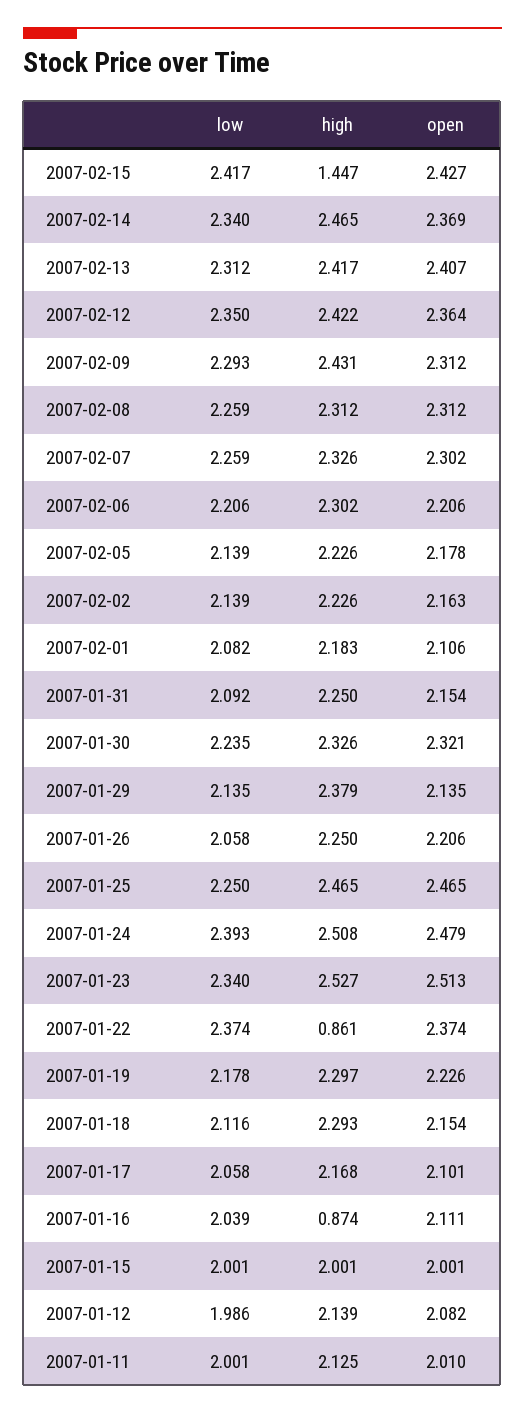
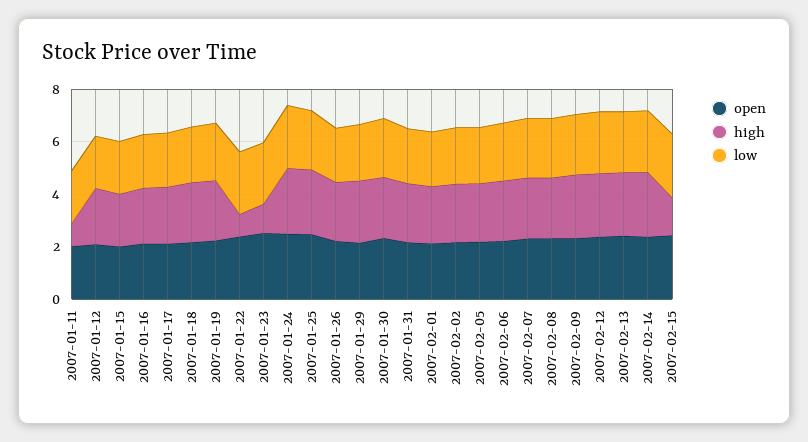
  {
    "low": {
      "2007-02-15": 2.417,
      "2007-02-14": 2.34,
      "2007-02-13": 2.312,
      "2007-02-12": 2.35,
      "2007-02-09": 2.293,
      "2007-02-08": 2.259,
      "2007-02-07": 2.259,
      "2007-02-06": 2.206,
      "2007-02-05": 2.139,
      "2007-02-02": 2.139,
      "2007-02-01": 2.082,
      "2007-01-31": 2.092,
      "2007-01-30": 2.235,
      "2007-01-29": 2.135,
      "2007-01-26": 2.058,
      "2007-01-25": 2.25,
      "2007-01-24": 2.393,
      "2007-01-23": 2.34,
      "2007-01-22": 2.374,
      "2007-01-19": 2.178,
      "2007-01-18": 2.116,
      "2007-01-17": 2.058,
      "2007-01-16": 2.039,
      "2007-01-15": 2.001,
      "2007-01-12": 1.986,
      "2007-01-11": 2.001
    },
    "high": {
      "2007-02-15": 1.447,
      "2007-02-14": 2.465,
      "2007-02-13": 2.417,
      "2007-02-12": 2.422,
      "2007-02-09": 2.431,
      "2007-02-08": 2.312,
      "2007-02-07": 2.326,
      "2007-02-06": 2.302,
      "2007-02-05": 2.226,
      "2007-02-02": 2.226,
      "2007-02-01": 2.183,
      "2007-01-31": 2.25,
      "2007-01-30": 2.326,
      "2007-01-29": 2.379,
      "2007-01-26": 2.25,
      "2007-01-25": 2.465,
      "2007-01-24": 2.508,
-     "2007-01-23": 2.527,
+     "2007-01-23": 1,
      "2007-01-22": 0.861,
      "2007-01-19": 2.297,
      "2007-01-18": 2.293,
      "2007-01-17": 2.168,
-     "2007-01-16": 0.874,
+     "2007-01-16": 2,
      "2007-01-15": 2.001,
      "2007-01-12": 2.139,
-     "2007-01-11": 2.125
+     "2007-01-11": 1
    },
    "open": {
      "2007-02-15": 2.427,
      "2007-02-14": 2.369,
      "2007-02-13": 2.407,
      "2007-02-12": 2.364,
      "2007-02-09": 2.312,
      "2007-02-08": 2.312,
      "2007-02-07": 2.302,
      "2007-02-06": 2.206,
      "2007-02-05": 2.178,
      "2007-02-02": 2.163,
      "2007-02-01": 2.106,
      "2007-01-31": 2.154,
      "2007-01-30": 2.321,
      "2007-01-29": 2.135,
      "2007-01-26": 2.206,
      "2007-01-25": 2.465,
      "2007-01-24": 2.479,
      "2007-01-23": 2.513,
      "2007-01-22": 2.374,
      "2007-01-19": 2.226,
      "2007-01-18": 2.154,
      "2007-01-17": 2.101,
      "2007-01-16": 2.111,
      "2007-01-15": 2.001,
      "2007-01-12": 2.082,
      "2007-01-11": 2.01
    }
  }

